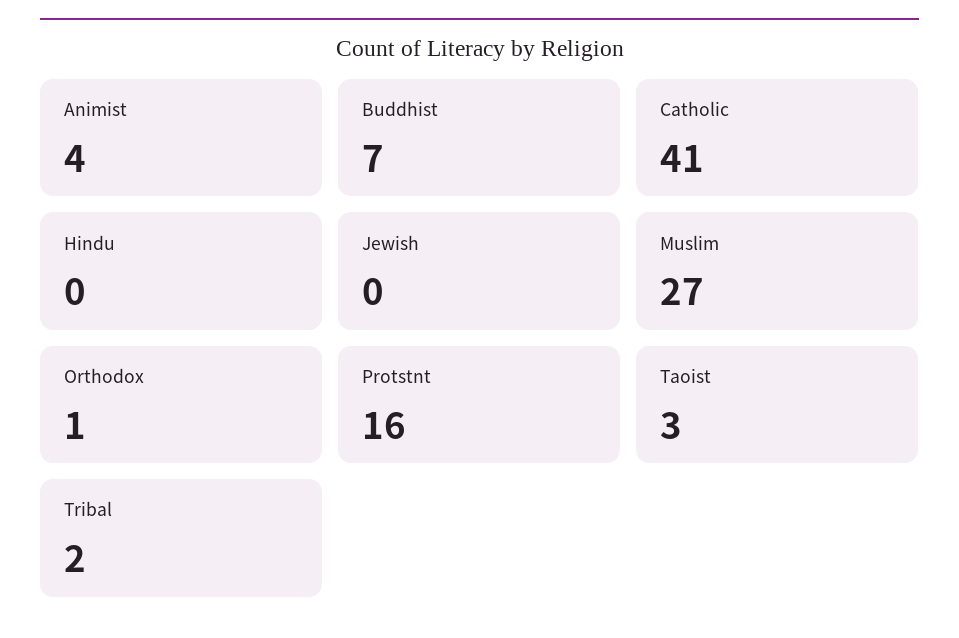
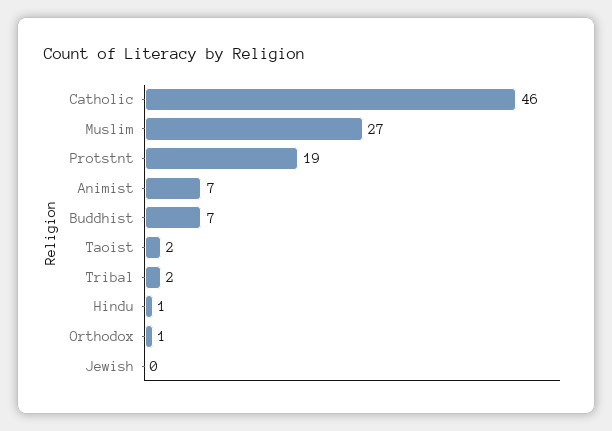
  {
-   "Animist": 4,
+   "Animist": 7,
    "Buddhist": 7,
-   "Catholic": 41,
+   "Catholic": 46,
-   "Hindu": 0,
+   "Hindu": 1,
    "Jewish": 0,
    "Muslim": 27,
    "Orthodox": 1,
-   "Protstnt": 16,
+   "Protstnt": 19,
-   "Taoist": 3,
+   "Taoist": 2,
    "Tribal": 2
  }

